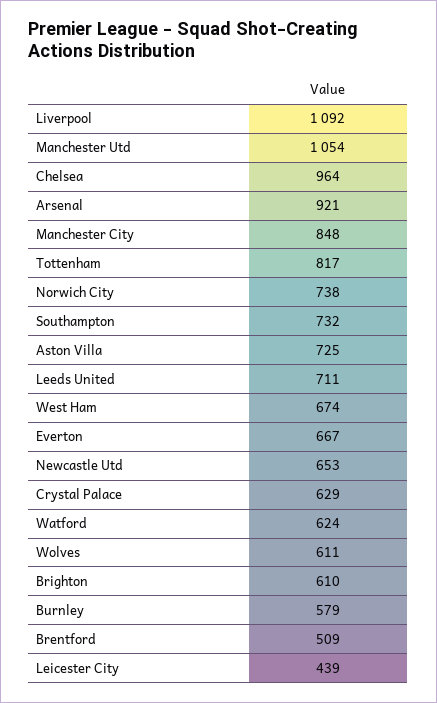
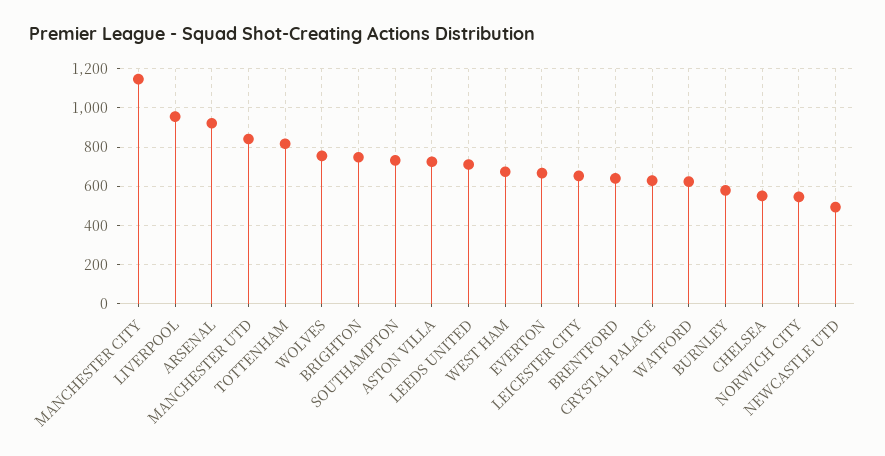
  {
-   "Liverpool": 1092,
+   "Liverpool": 950,
-   "Manchester Utd": 1054,
+   "Manchester Utd": 850,
-   "Chelsea": 964,
+   "Chelsea": 550,
    "Arsenal": 921,
-   "Manchester City": 848,
+   "Manchester City": 1150,
    "Tottenham": 817,
-   "Norwich City": 738,
+   "Norwich City": 550,
    "Southampton": 732,
    "Aston Villa": 725,
    "Leeds United": 711,
    "West Ham": 674,
    "Everton": 667,
-   "Newcastle Utd": 653,
+   "Newcastle Utd": 500,
    "Crystal Palace": 629,
    "Watford": 624,
-   "Wolves": 611,
+   "Wolves": 750,
-   "Brighton": 610,
+   "Brighton": 750,
    "Burnley": 579,
-   "Brentford": 509,
+   "Brentford": 650,
-   "Leicester City": 439
+   "Leicester City": 650
  }

